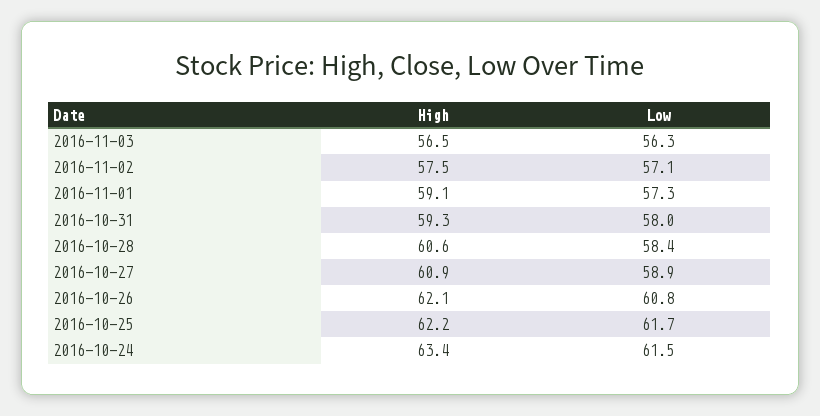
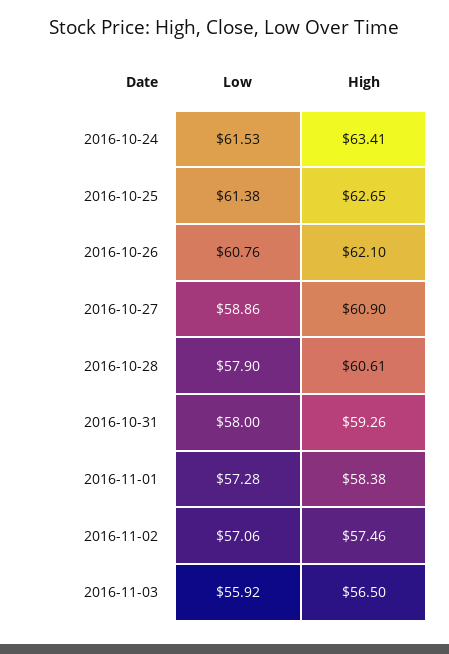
  {
    "High": {
      "2016-11-03": 56.5,
      "2016-11-02": 57.46,
-     "2016-11-01": 59.1,
+     "2016-11-01": 58.38,
      "2016-10-31": 59.26,
      "2016-10-28": 60.61,
      "2016-10-27": 60.9,
      "2016-10-26": 62.1,
-     "2016-10-25": 62.2,
+     "2016-10-25": 62.65,
      "2016-10-24": 63.41
    },
    "Low": {
-     "2016-11-03": 56.3,
+     "2016-11-03": 55.92,
      "2016-11-02": 57.06,
      "2016-11-01": 57.28,
      "2016-10-31": 58,
-     "2016-10-28": 58.4,
+     "2016-10-28": 57.9,
      "2016-10-27": 58.86,
      "2016-10-26": 60.76,
-     "2016-10-25": 61.7,
+     "2016-10-25": 61.38,
      "2016-10-24": 61.53
    }
  }

